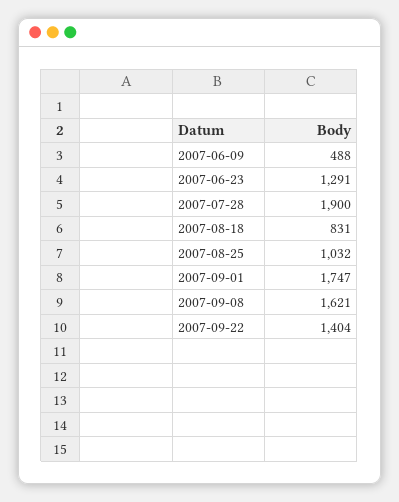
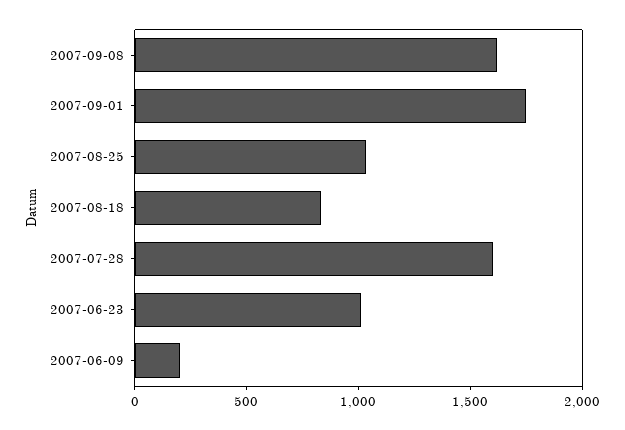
  {
-   "2007-06-09": 488,
+   "2007-06-09": 200,
-   "2007-06-23": 1291,
+   "2007-06-23": 1000,
-   "2007-07-28": 1900,
+   "2007-07-28": 1600,
    "2007-08-18": 831,
    "2007-08-25": 1032,
    "2007-09-01": 1747,
-   "2007-09-08": 1621,
+   "2007-09-08": 1621
-   "2007-09-22": 1404
  }

